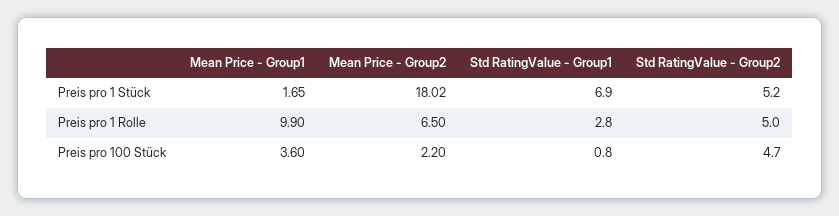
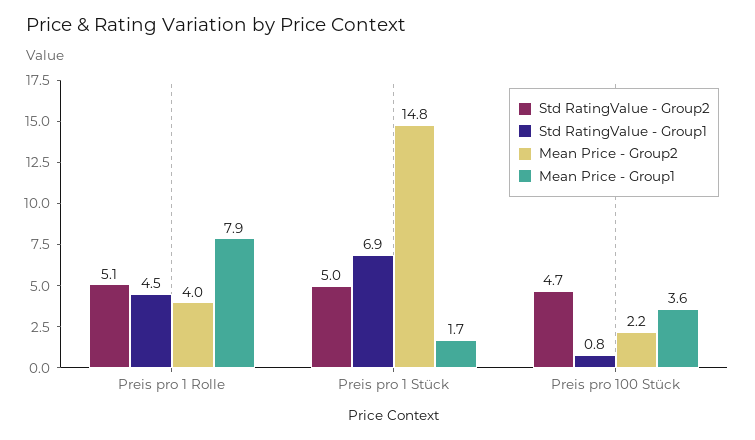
  {
    "Mean Price - Group1": {
      "Preis pro 1 Stück": 1.65,
-     "Preis pro 1 Rolle": 9.9,
+     "Preis pro 1 Rolle": 7.9,
      "Preis pro 100 Stück": 3.6
    },
    "Mean Price - Group2": {
-     "Preis pro 1 Stück": 18.02,
+     "Preis pro 1 Stück": 14.8,
-     "Preis pro 1 Rolle": 6.5,
+     "Preis pro 1 Rolle": 4,
      "Preis pro 100 Stück": 2.2
    },
    "Std RatingValue - Group1": {
      "Preis pro 1 Stück": 6.9,
-     "Preis pro 1 Rolle": 2.8,
+     "Preis pro 1 Rolle": 4.5,
      "Preis pro 100 Stück": 0.8
    },
    "Std RatingValue - Group2": {
-     "Preis pro 1 Stück": 5.2,
+     "Preis pro 1 Stück": 5,
-     "Preis pro 1 Rolle": 5,
+     "Preis pro 1 Rolle": 5.1,
      "Preis pro 100 Stück": 4.7
    }
  }

